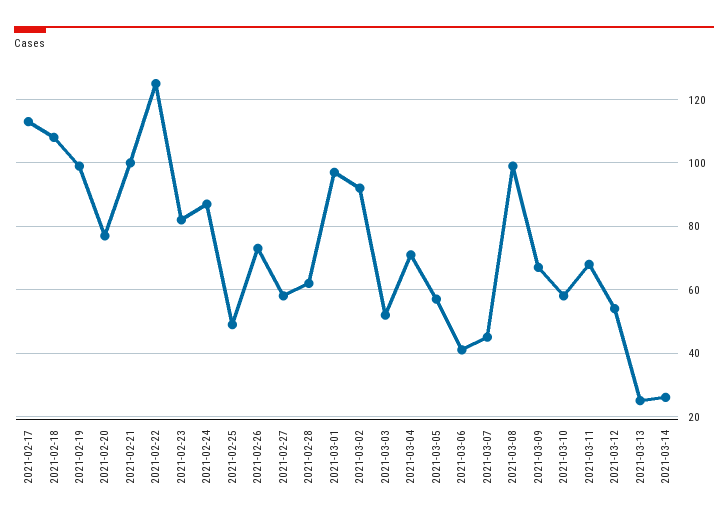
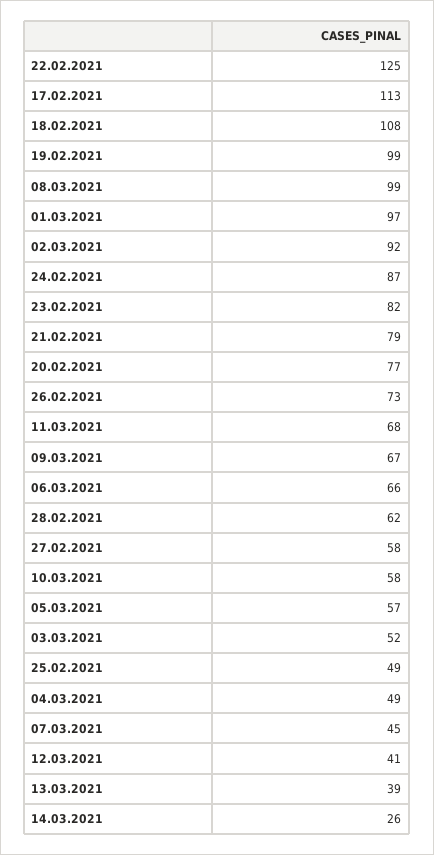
  {
    "2021-02-17": 113,
    "2021-02-18": 108,
    "2021-02-19": 99,
    "2021-02-20": 77,
-   "2021-02-21": 100,
+   "2021-02-21": 79,
    "2021-02-22": 125,
    "2021-02-23": 82,
    "2021-02-24": 87,
    "2021-02-25": 49,
    "2021-02-26": 73,
    "2021-02-27": 58,
    "2021-02-28": 62,
    "2021-03-01": 97,
    "2021-03-02": 92,
    "2021-03-03": 52,
-   "2021-03-04": 70,
+   "2021-03-04": 49,
    "2021-03-05": 57,
-   "2021-03-06": 40,
+   "2021-03-06": 66,
    "2021-03-07": 45,
    "2021-03-08": 99,
    "2021-03-09": 67,
    "2021-03-10": 58,
    "2021-03-11": 68,
-   "2021-03-12": 55,
+   "2021-03-12": 41,
-   "2021-03-13": 25,
+   "2021-03-13": 39,
    "2021-03-14": 26
  }

